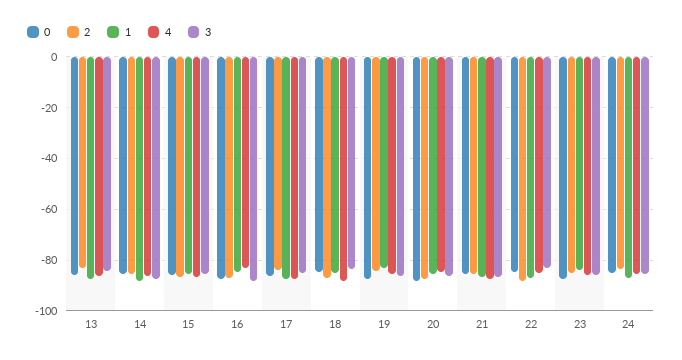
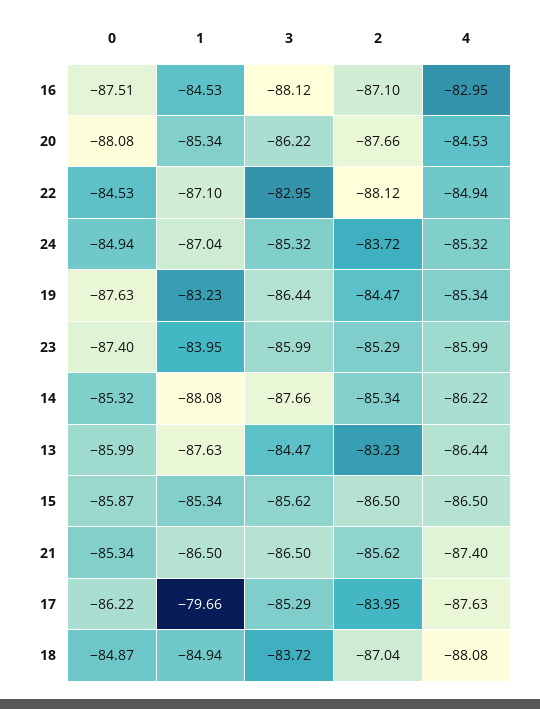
  {
    "0": {
      "13": -85.99,
      "14": -85.32,
      "15": -85.87,
      "16": -87.51,
      "17": -86.22,
      "18": -84.87,
      "19": -87.63,
      "20": -88.08,
      "21": -85.34,
      "22": -84.53,
      "23": -87.4,
      "24": -84.94
    },
    "2": {
      "13": -83.23,
      "14": -85.34,
      "15": -86.5,
      "16": -87.1,
      "17": -83.95,
      "18": -87.04,
      "19": -84.47,
      "20": -87.66,
      "21": -85.62,
      "22": -88.12,
      "23": -85.29,
      "24": -83.72
    },
    "1": {
      "13": -87.63,
      "14": -88.08,
      "15": -85.34,
      "16": -84.53,
-     "17": -87.5,
+     "17": -79.66,
      "18": -84.94,
      "19": -83.23,
      "20": -85.34,
      "21": -86.5,
      "22": -87.1,
      "23": -83.95,
      "24": -87.04
    },
    "4": {
      "13": -86.44,
      "14": -86.22,
      "15": -86.5,
      "16": -82.95,
      "17": -87.63,
      "18": -88.08,
      "19": -85.34,
      "20": -84.53,
      "21": -87.4,
      "22": -84.94,
      "23": -85.99,
      "24": -85.32
    },
    "3": {
      "13": -84.47,
      "14": -87.66,
      "15": -85.62,
      "16": -88.12,
      "17": -85.29,
      "18": -83.72,
      "19": -86.44,
      "20": -86.22,
      "21": -86.5,
      "22": -82.95,
      "23": -85.99,
      "24": -85.32
    }
  }

